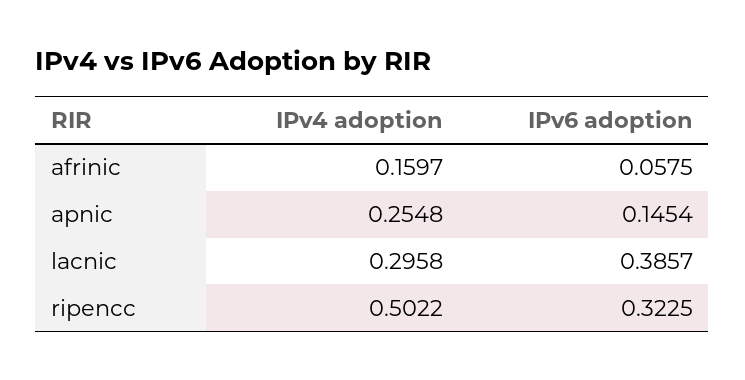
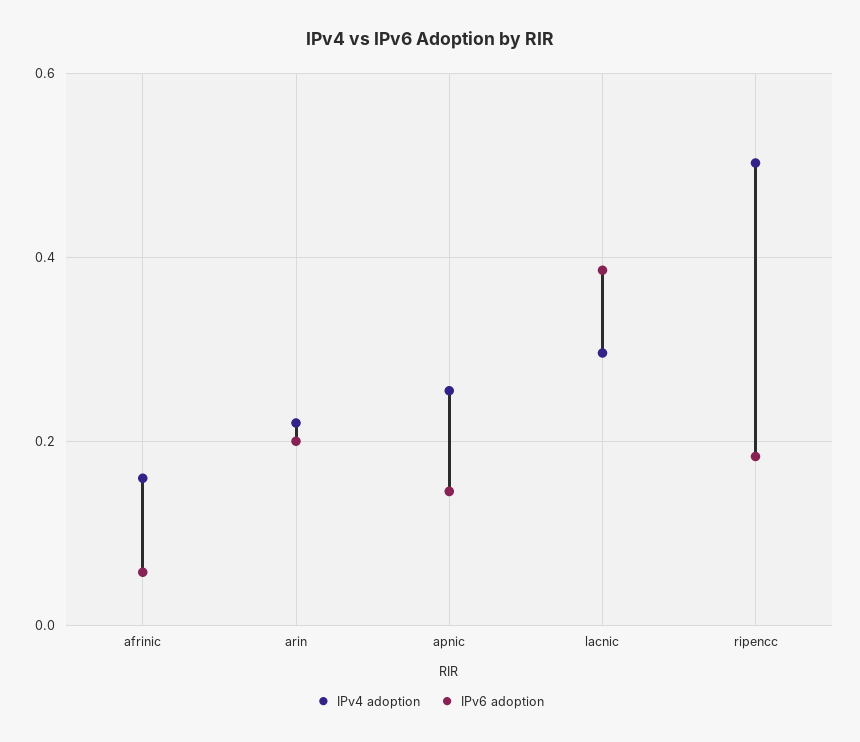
  {
    "IPv4 adoption": {
      "afrinic": 0.1597,
      "apnic": 0.2548,
      "lacnic": 0.2958,
-     "ripencc": 0.5022
+     "ripencc": 0.5022,
+     "arin": 0.22
    },
    "IPv6 adoption": {
      "afrinic": 0.0575,
      "apnic": 0.1454,
      "lacnic": 0.3857,
-     "ripencc": 0.3225
+     "ripencc": 0.18,
+     "arin": 0.2
    }
  }

